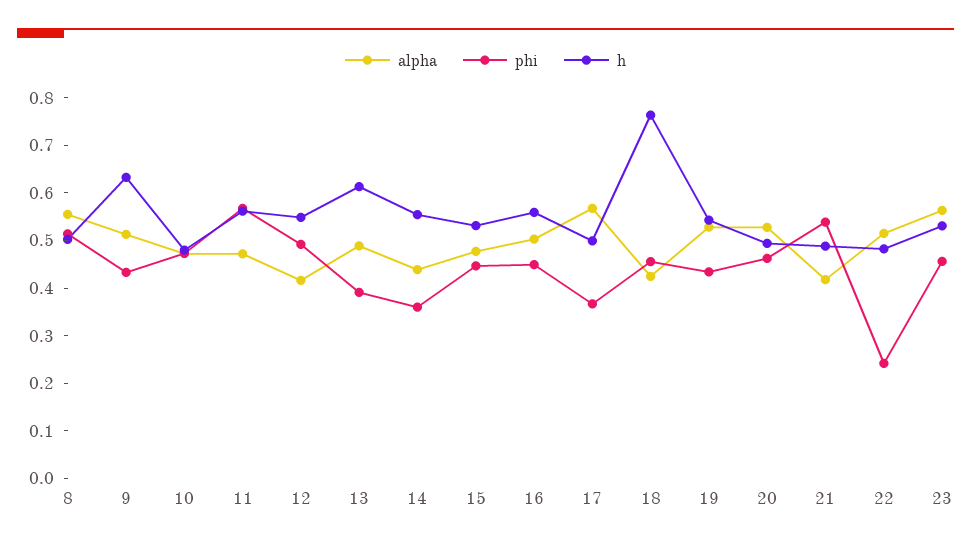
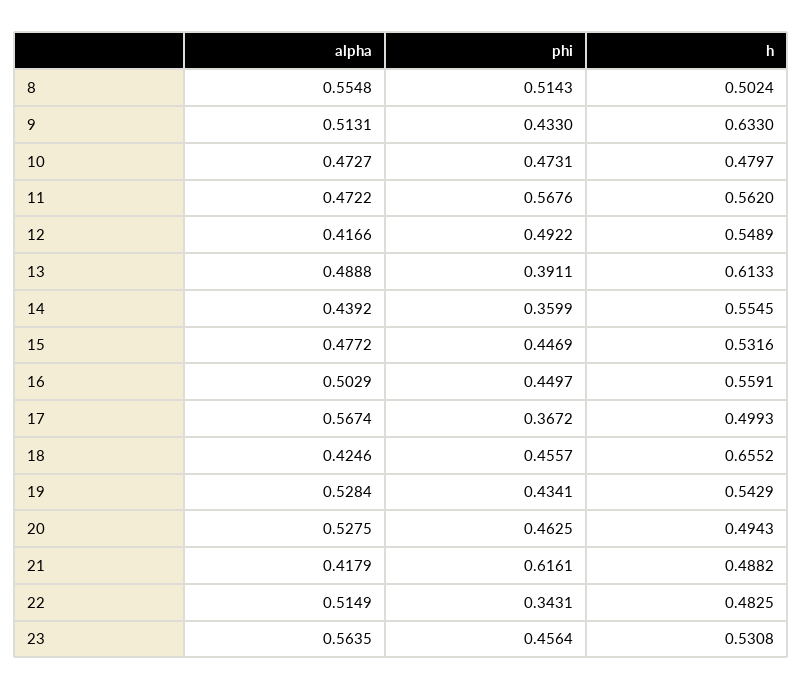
  {
    "alpha": {
      "8": 0.5548,
      "9": 0.5131,
      "10": 0.4727,
      "11": 0.4722,
      "12": 0.4166,
      "13": 0.4888,
      "14": 0.4392,
      "15": 0.4772,
      "16": 0.5029,
      "17": 0.5674,
      "18": 0.4246,
      "19": 0.5284,
      "20": 0.5275,
      "21": 0.4179,
      "22": 0.5149,
      "23": 0.5635
    },
    "phi": {
      "8": 0.5143,
      "9": 0.433,
      "10": 0.4731,
      "11": 0.5676,
      "12": 0.4922,
      "13": 0.3911,
      "14": 0.3599,
      "15": 0.4469,
      "16": 0.4497,
      "17": 0.3672,
      "18": 0.4557,
      "19": 0.4341,
      "20": 0.4625,
-     "21": 0.54,
+     "21": 0.6161,
-     "22": 0.24,
+     "22": 0.3431,
      "23": 0.4564
    },
    "h": {
      "8": 0.5024,
      "9": 0.633,
      "10": 0.4797,
      "11": 0.562,
      "12": 0.5489,
      "13": 0.6133,
      "14": 0.5545,
      "15": 0.5316,
      "16": 0.5591,
      "17": 0.4993,
-     "18": 0.76,
+     "18": 0.6552,
      "19": 0.5429,
      "20": 0.4943,
      "21": 0.4882,
      "22": 0.4825,
      "23": 0.5308
    }
  }

